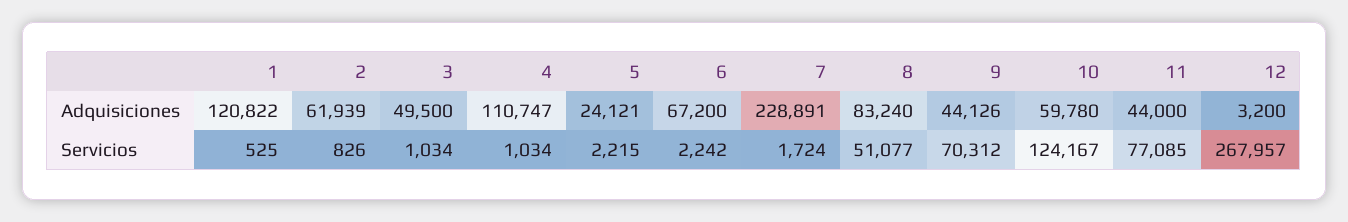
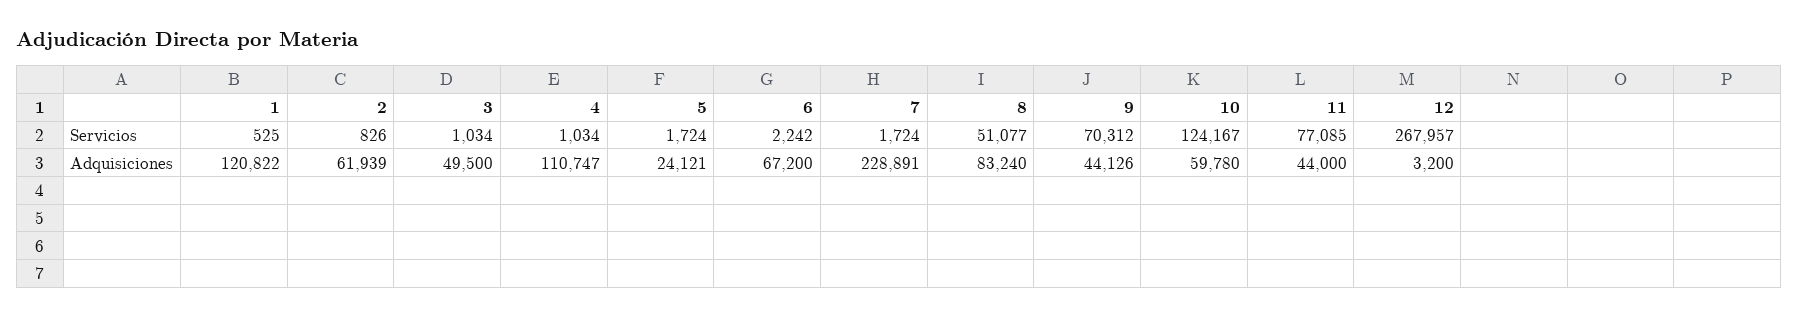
  {
    "1": {
      "Adquisiciones": 120822,
      "Servicios": 525
    },
    "2": {
      "Adquisiciones": 61939,
      "Servicios": 826
    },
    "3": {
      "Adquisiciones": 49500,
      "Servicios": 1034
    },
    "4": {
      "Adquisiciones": 110747,
      "Servicios": 1034
    },
    "5": {
      "Adquisiciones": 24121,
-     "Servicios": 2215
+     "Servicios": 1724
    },
    "6": {
      "Adquisiciones": 67200,
      "Servicios": 2242
    },
    "7": {
      "Adquisiciones": 228891,
      "Servicios": 1724
    },
    "8": {
      "Adquisiciones": 83240,
      "Servicios": 51077
    },
    "9": {
      "Adquisiciones": 44126,
      "Servicios": 70312
    },
    "10": {
      "Adquisiciones": 59780,
      "Servicios": 124167
    },
    "11": {
      "Adquisiciones": 44000,
      "Servicios": 77085
    },
    "12": {
      "Adquisiciones": 3200,
      "Servicios": 267957
    }
  }

